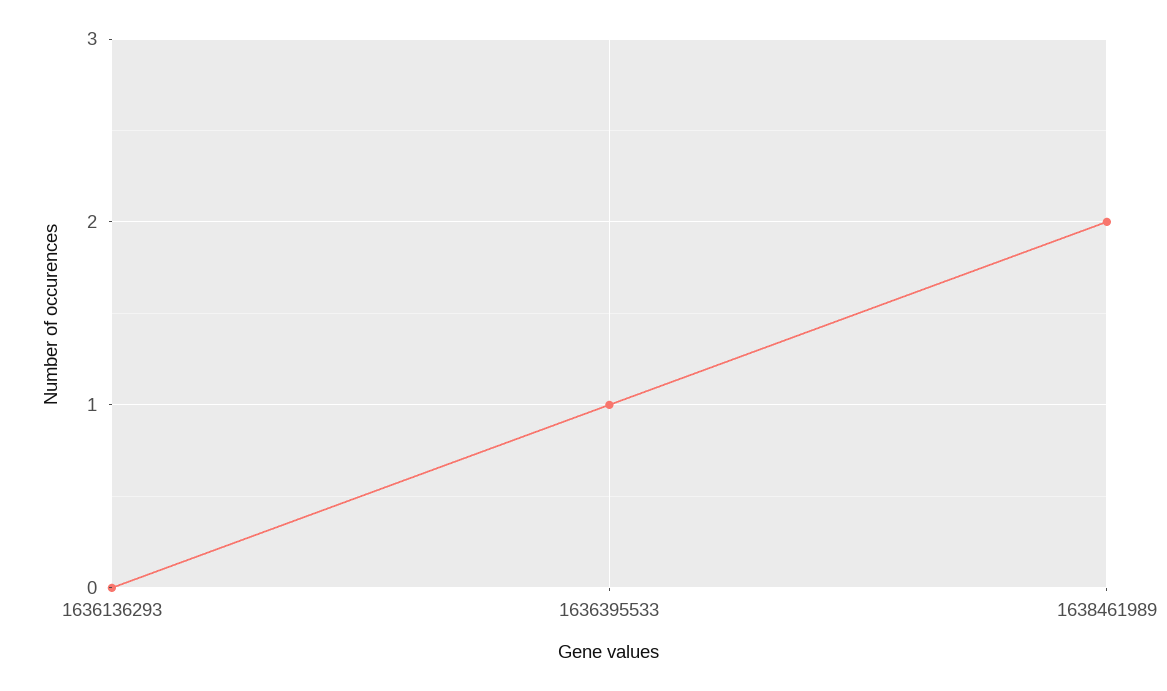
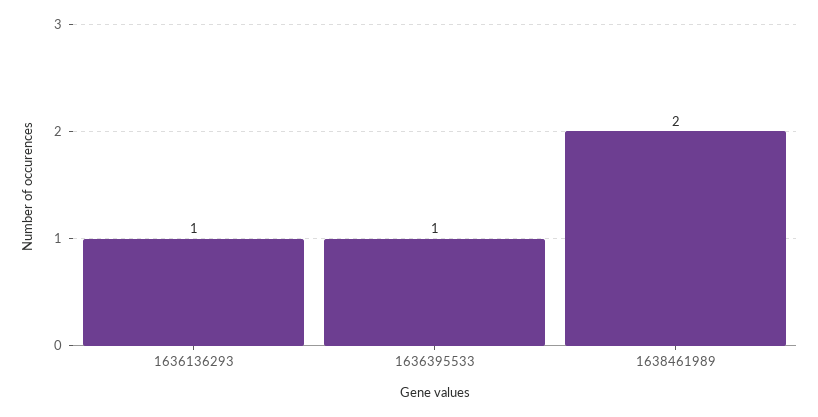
  {
-   "1636136293": 0,
+   "1636136293": 1,
    "1636395533": 1,
    "1638461989": 2
  }

